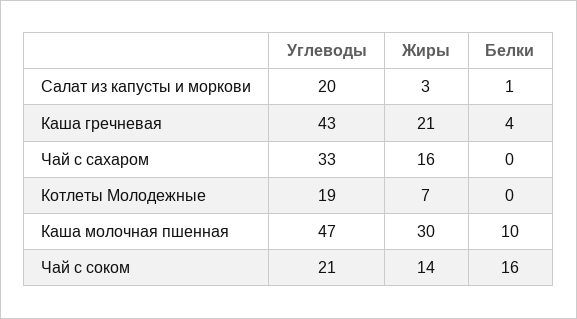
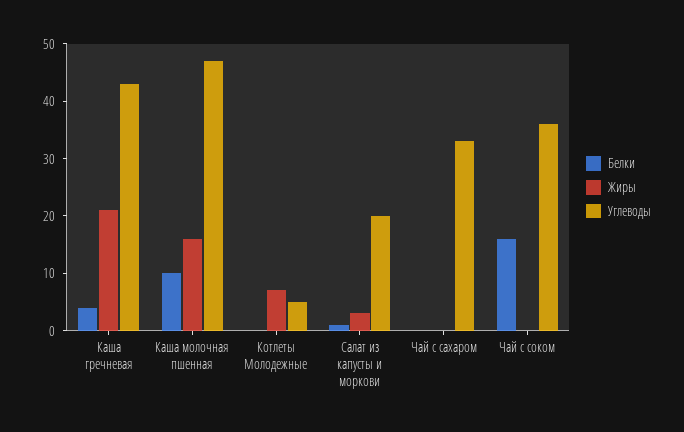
  {
    "Углеводы": {
      "Салат из капусты и моркови": 20,
      "Каша гречневая": 43,
      "Чай с сахаром": 33,
-     "Котлеты Молодежные": 19,
+     "Котлеты Молодежные": 5,
      "Каша молочная пшенная": 47,
-     "Чай с соком": 21
+     "Чай с соком": 35
    },
    "Жиры": {
      "Салат из капусты и моркови": 3,
      "Каша гречневая": 21,
-     "Чай с сахаром": 16,
+     "Чай с сахаром": 0,
      "Котлеты Молодежные": 7,
-     "Каша молочная пшенная": 30,
+     "Каша молочная пшенная": 15,
-     "Чай с соком": 14
+     "Чай с соком": 0
    },
    "Белки": {
      "Салат из капусты и моркови": 1,
      "Каша гречневая": 4,
      "Чай с сахаром": 0,
      "Котлеты Молодежные": 0,
      "Каша молочная пшенная": 10,
      "Чай с соком": 16
    }
  }

